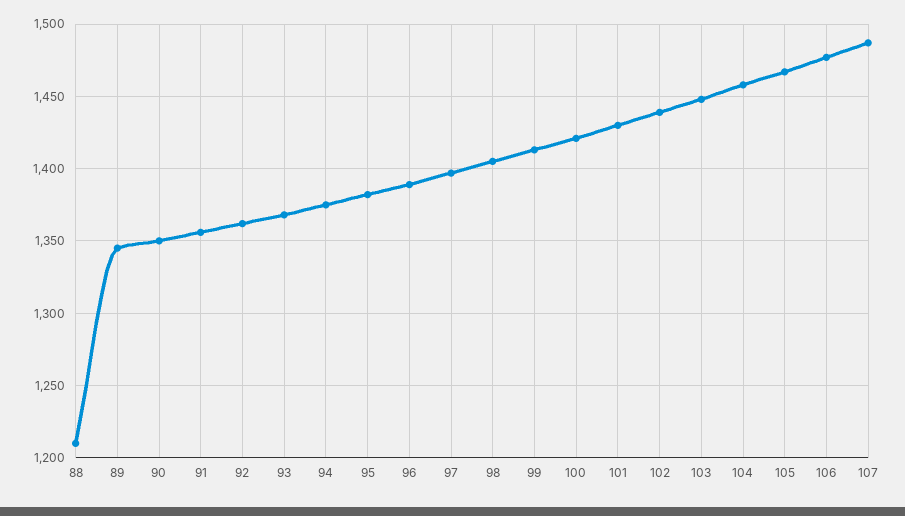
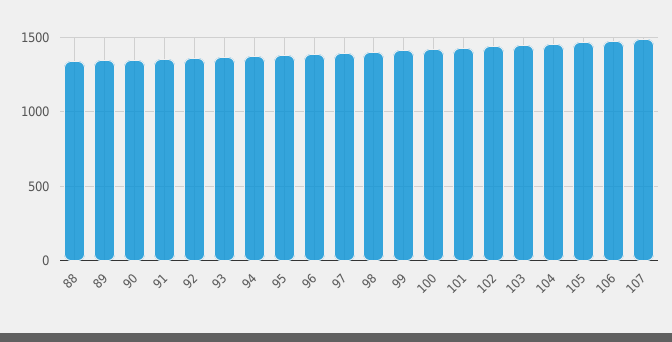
  {
-   "88": 1210,
+   "88": 1350,
    "89": 1345,
    "90": 1350,
    "91": 1355,
    "92": 1360,
    "93": 1370,
    "94": 1375,
    "95": 1380,
    "96": 1390,
    "97": 1395,
    "98": 1405,
    "99": 1415,
    "100": 1420,
    "101": 1430,
    "102": 1440,
    "103": 1450,
    "104": 1460,
    "105": 1465,
    "106": 1475,
    "107": 1485
  }

